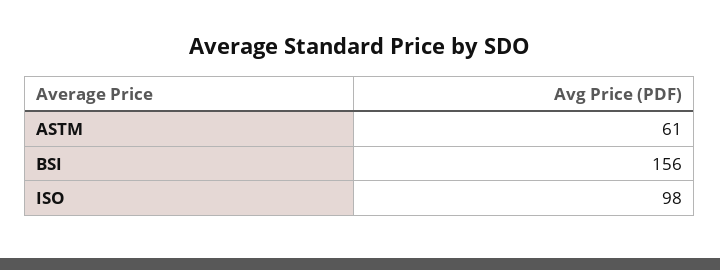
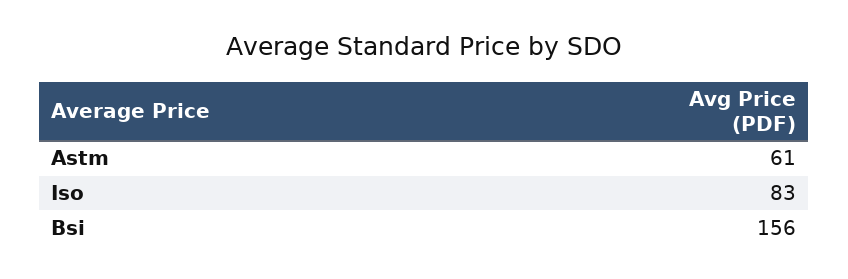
  {
    "ASTM": 61,
    "BSI": 156,
-   "ISO": 98
+   "ISO": 83
  }

